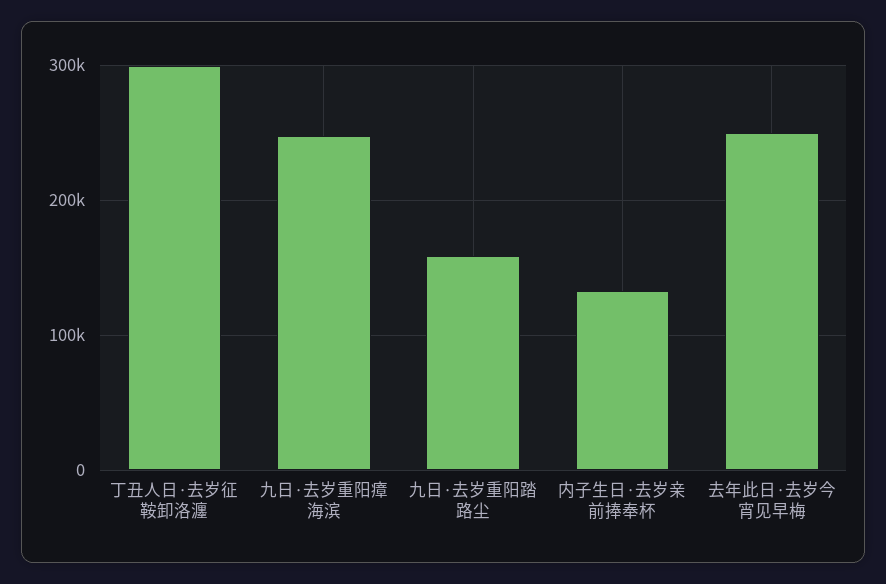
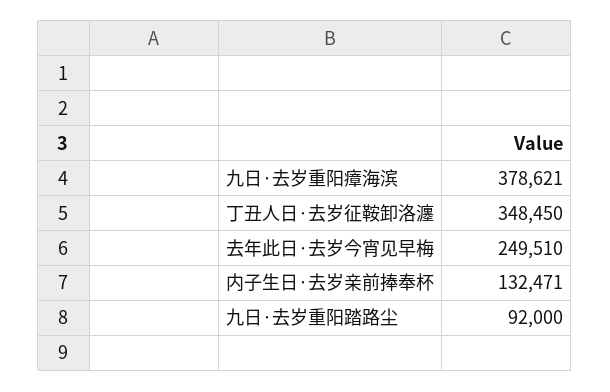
  {
-   "丁丑人日·去岁征鞍卸洛瀍": 300000,
+   "丁丑人日·去岁征鞍卸洛瀍": 348450,
-   "九日·去岁重阳瘴海滨": 250000,
+   "九日·去岁重阳瘴海滨": 378621,
-   "九日·去岁重阳踏路尘": 160000,
+   "九日·去岁重阳踏路尘": 92000,
    "内子生日·去岁亲前捧奉杯": 132471,
    "去年此日·去岁今宵见早梅": 249510
  }

